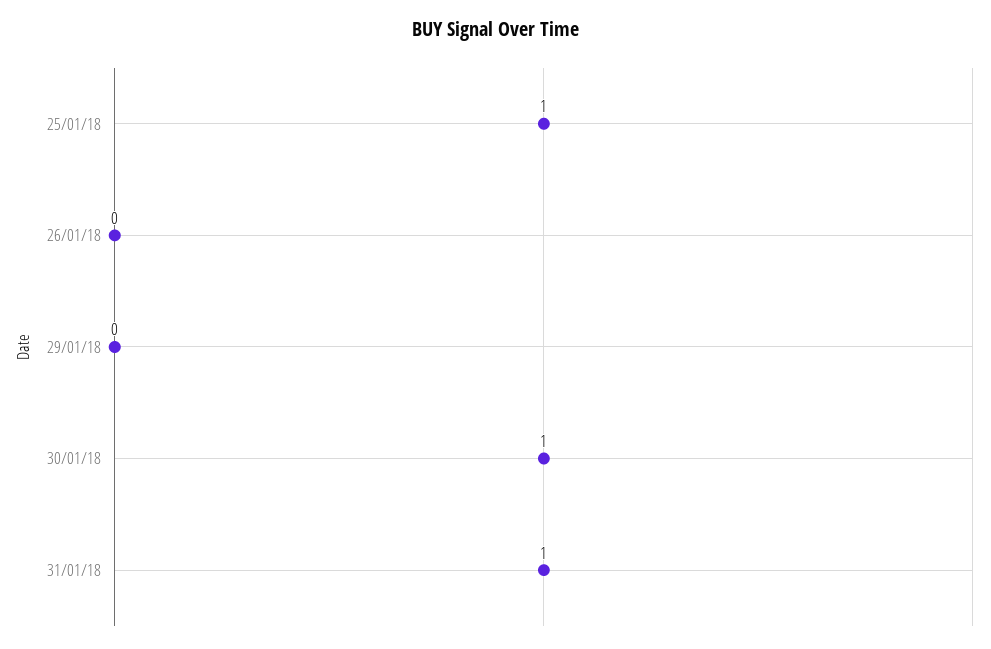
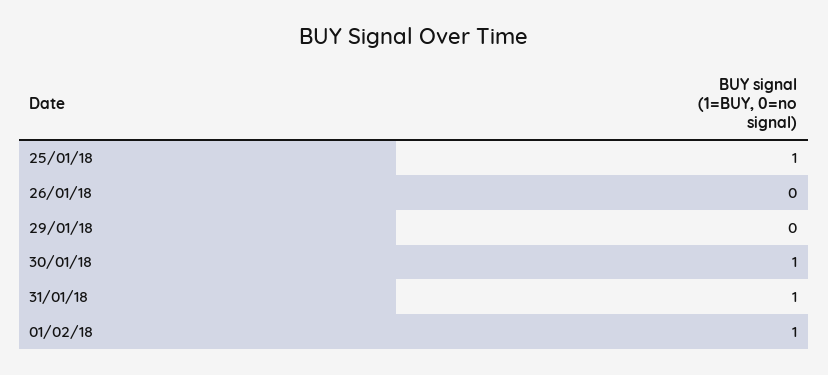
  {
    "25/01/18": 1,
    "26/01/18": 0,
    "29/01/18": 0,
    "30/01/18": 1,
-   "31/01/18": 1
+   "31/01/18": 1,
+   "01/02/18": 1
  }

